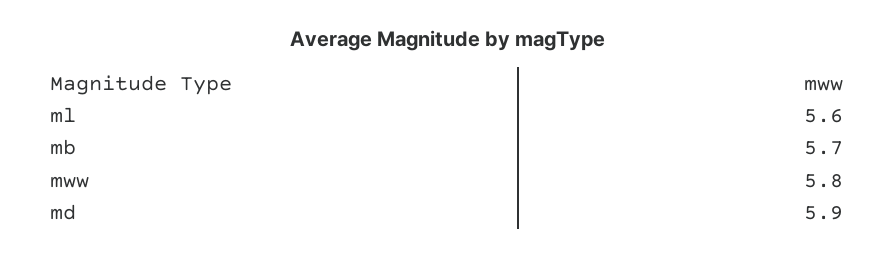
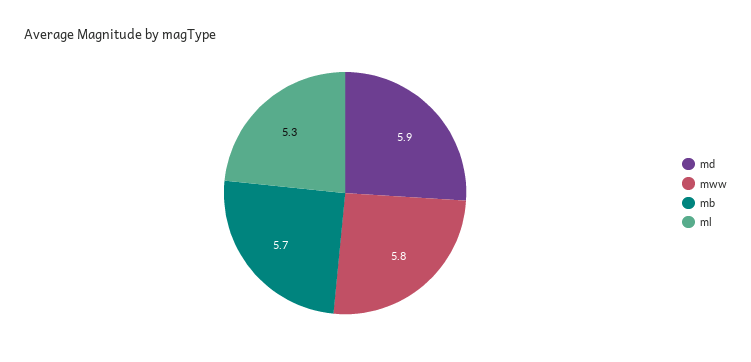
  {
-   "ml": 5.6,
+   "ml": 5.3,
    "mb": 5.7,
    "mww": 5.8,
    "md": 5.9
  }

